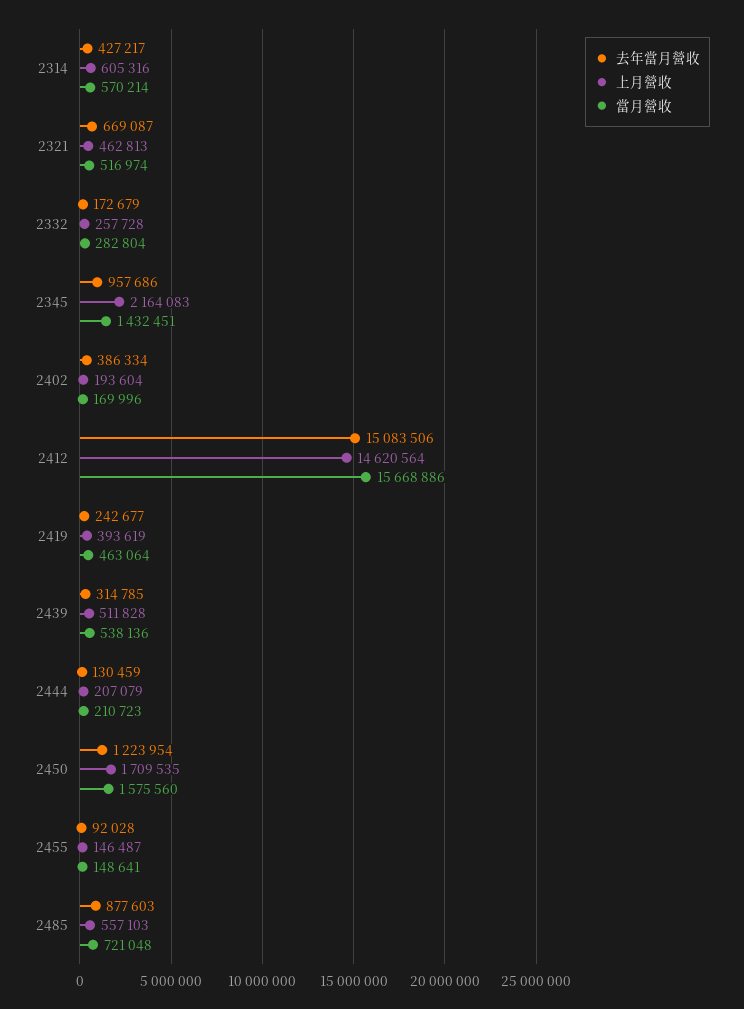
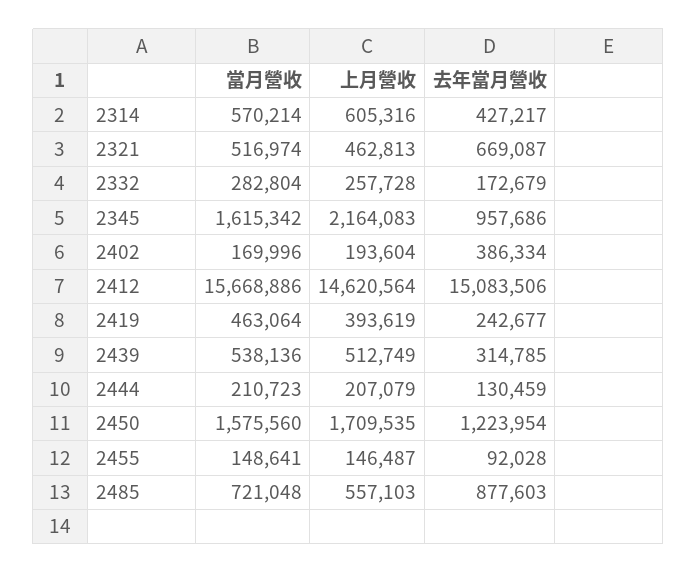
  {
    "去年當月營收": {
      "2314": 427217,
      "2321": 669087,
      "2332": 172679,
      "2345": 957686,
      "2402": 386334,
      "2412": 15083506,
      "2419": 242677,
      "2439": 314785,
      "2444": 130459,
      "2450": 1223954,
      "2455": 92028,
      "2485": 877603
    },
    "上月營收": {
      "2314": 605316,
      "2321": 462813,
      "2332": 257728,
      "2345": 2164083,
      "2402": 193604,
      "2412": 14620564,
      "2419": 393619,
-     "2439": 511828,
+     "2439": 512749,
      "2444": 207079,
      "2450": 1709535,
      "2455": 146487,
      "2485": 557103
    },
    "當月營收": {
      "2314": 570214,
      "2321": 516974,
      "2332": 282804,
-     "2345": 1432451,
+     "2345": 1615342,
      "2402": 169996,
      "2412": 15668886,
      "2419": 463064,
      "2439": 538136,
      "2444": 210723,
      "2450": 1575560,
      "2455": 148641,
      "2485": 721048
    }
  }

